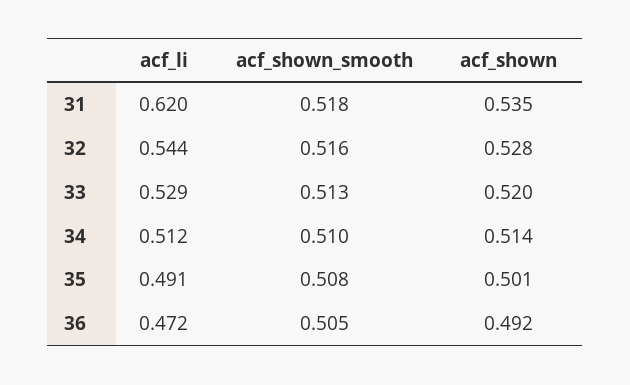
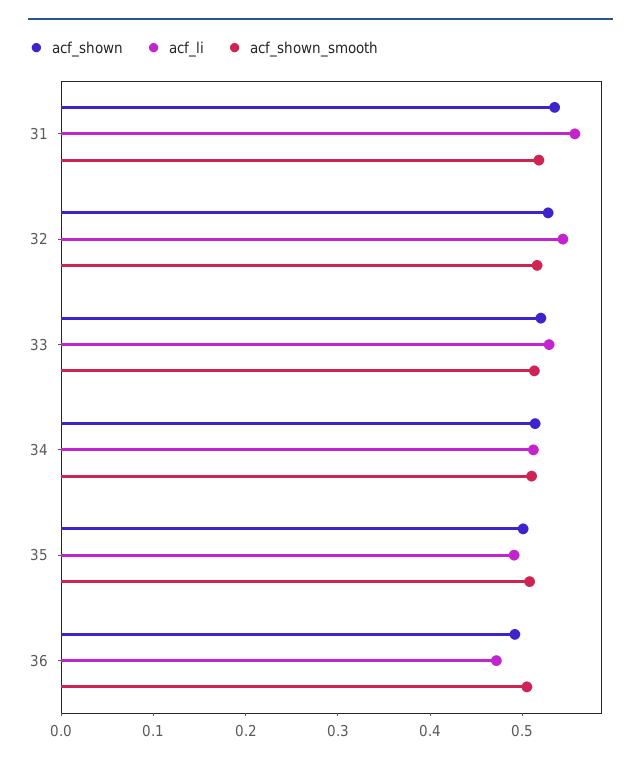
  {
    "acf_li": {
-     "31": 0.62,
+     "31": 0.56,
      "32": 0.544,
      "33": 0.529,
      "34": 0.512,
      "35": 0.491,
      "36": 0.472
    },
    "acf_shown_smooth": {
      "31": 0.518,
      "32": 0.516,
      "33": 0.513,
      "34": 0.51,
      "35": 0.508,
      "36": 0.505
    },
    "acf_shown": {
      "31": 0.535,
      "32": 0.528,
      "33": 0.52,
      "34": 0.514,
      "35": 0.501,
      "36": 0.492
    }
  }

